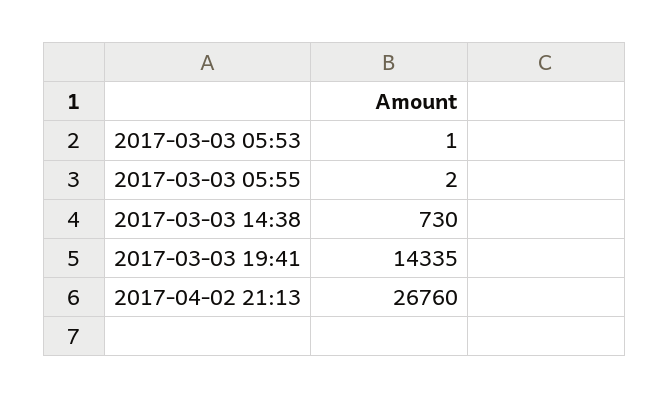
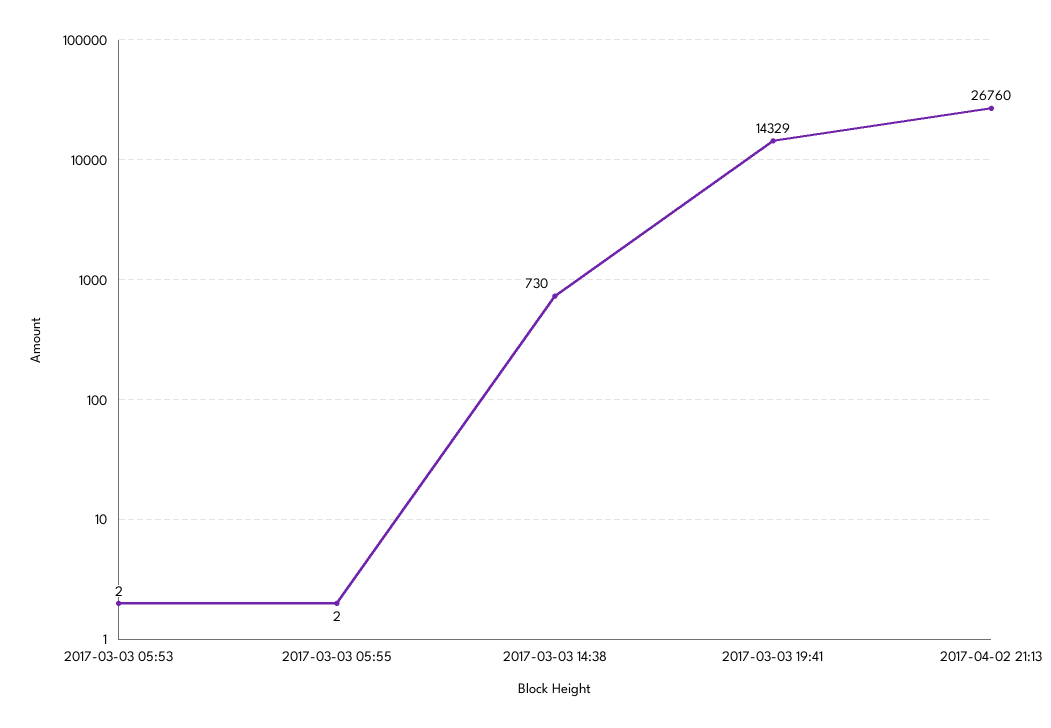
  {
-   "2017-03-03 05:53": 1,
+   "2017-03-03 05:53": 2,
    "2017-03-03 05:55": 2,
    "2017-03-03 14:38": 730,
-   "2017-03-03 19:41": 14335,
+   "2017-03-03 19:41": 14329,
    "2017-04-02 21:13": 26760
  }

